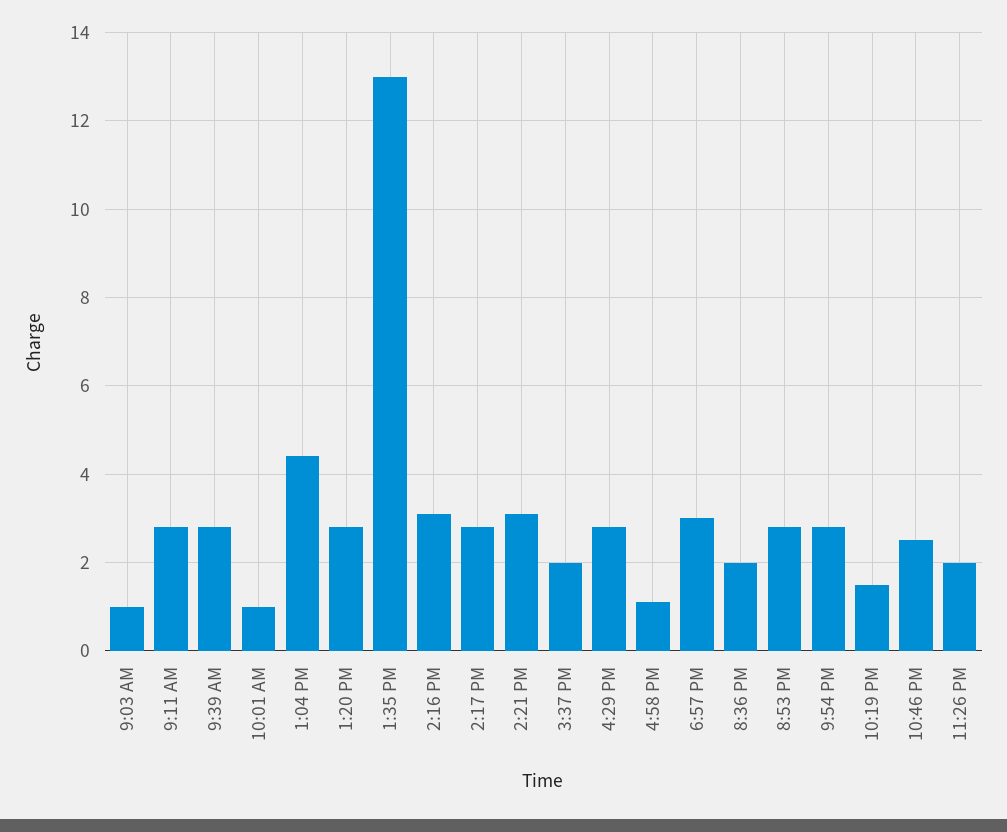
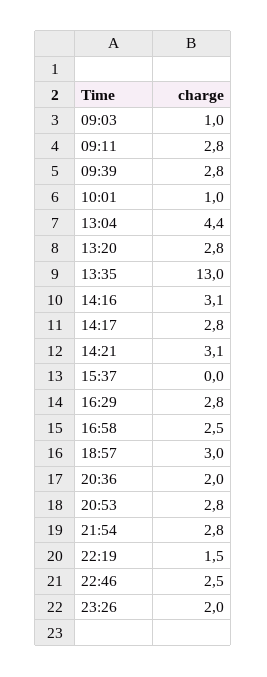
  {
    "9:03 AM": 1,
    "9:11 AM": 2.8,
    "9:39 AM": 2.8,
    "10:01 AM": 1,
    "1:04 PM": 4.4,
    "1:20 PM": 2.8,
    "1:35 PM": 13,
    "2:16 PM": 3.1,
    "2:17 PM": 2.8,
    "2:21 PM": 3.1,
-   "3:37 PM": 2,
+   "3:37 PM": 0,
    "4:29 PM": 2.8,
-   "4:58 PM": 1,
+   "4:58 PM": 2.5,
    "6:57 PM": 3,
    "8:36 PM": 2,
    "8:53 PM": 2.8,
    "9:54 PM": 2.8,
    "10:19 PM": 1.5,
    "10:46 PM": 2.5,
    "11:26 PM": 2
  }

